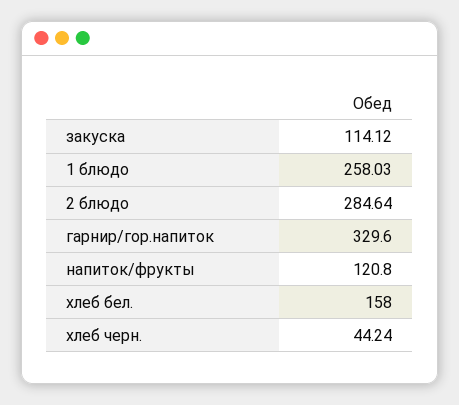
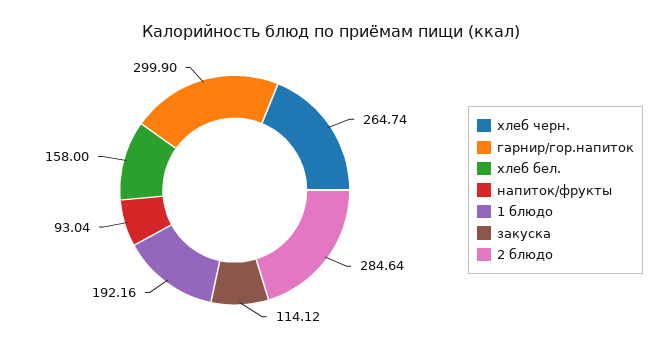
  {
    "закуска": 114.12,
-   "1 блюдо": 258.03,
+   "1 блюдо": 192.16,
    "2 блюдо": 284.64,
-   "гарнир/гор.напиток": 329.6,
+   "гарнир/гор.напиток": 299.9,
-   "напиток/фрукты": 120.8,
+   "напиток/фрукты": 93.04,
    "хлеб бел.": 158,
-   "хлеб черн.": 44.24
+   "хлеб черн.": 264.74
  }

